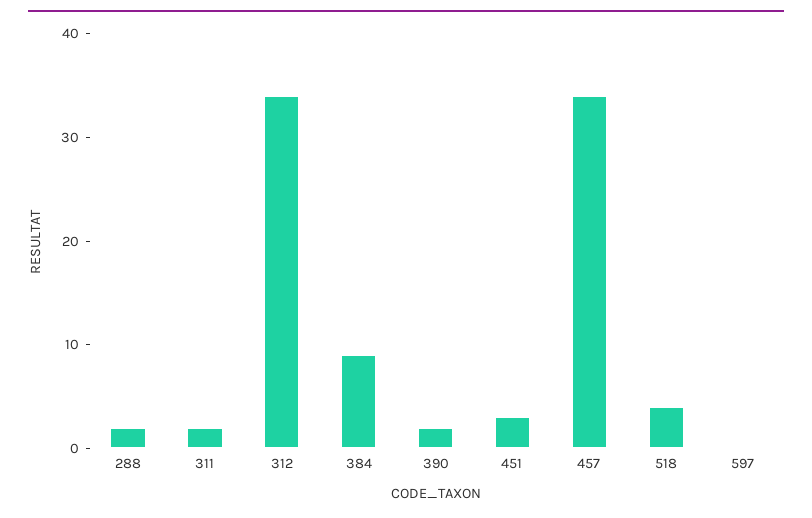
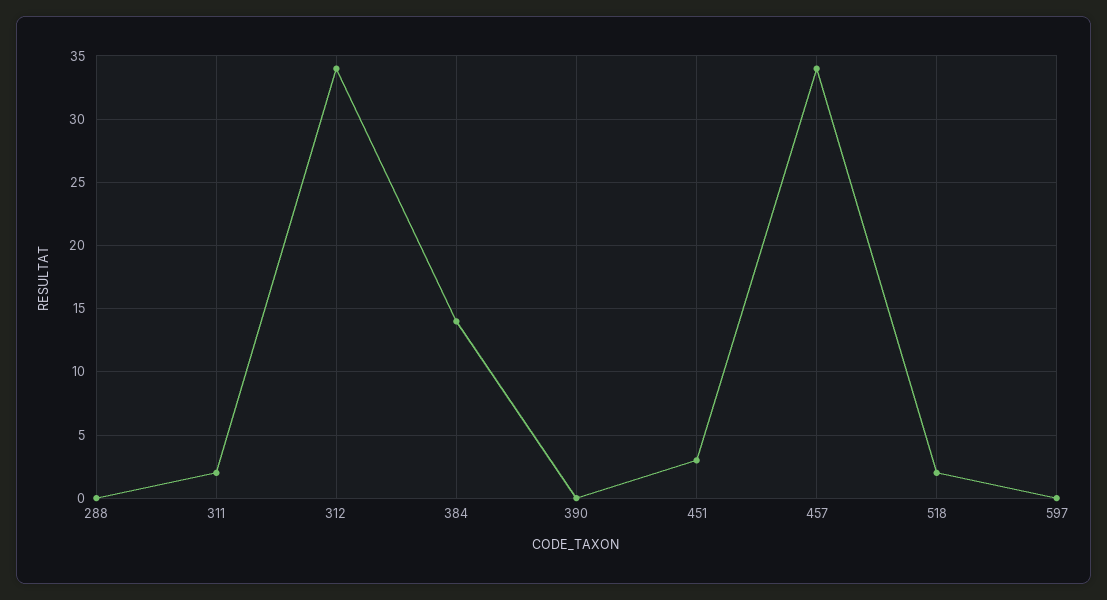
  {
-   "288": 2,
+   "288": 0,
    "311": 2,
    "312": 34,
-   "384": 9,
+   "384": 14,
-   "390": 2,
+   "390": 0,
    "451": 3,
    "457": 34,
-   "518": 4,
+   "518": 2,
    "597": 0
  }

